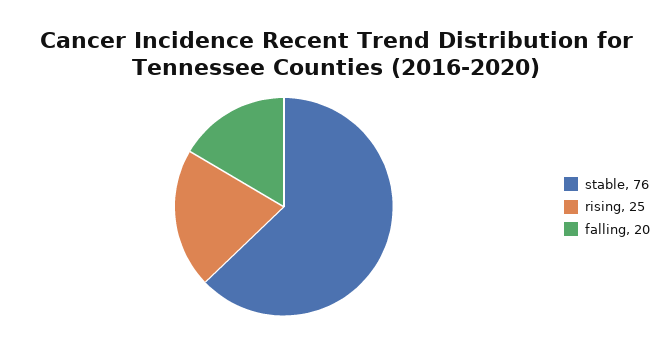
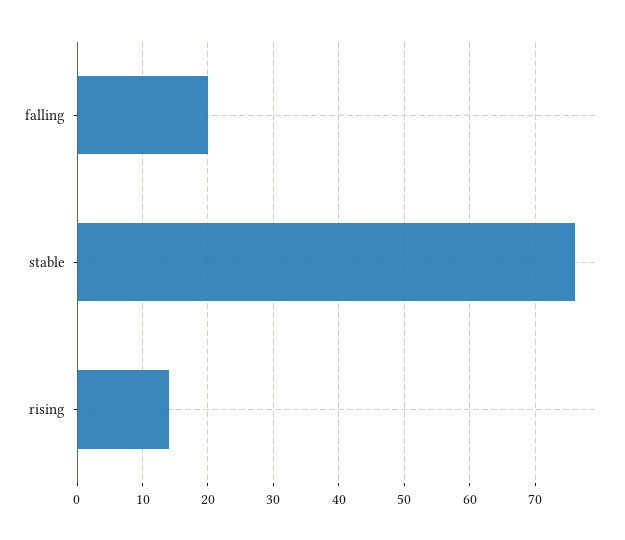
  {
    "stable": 76,
-   "rising": 25,
+   "rising": 14,
    "falling": 20
  }

